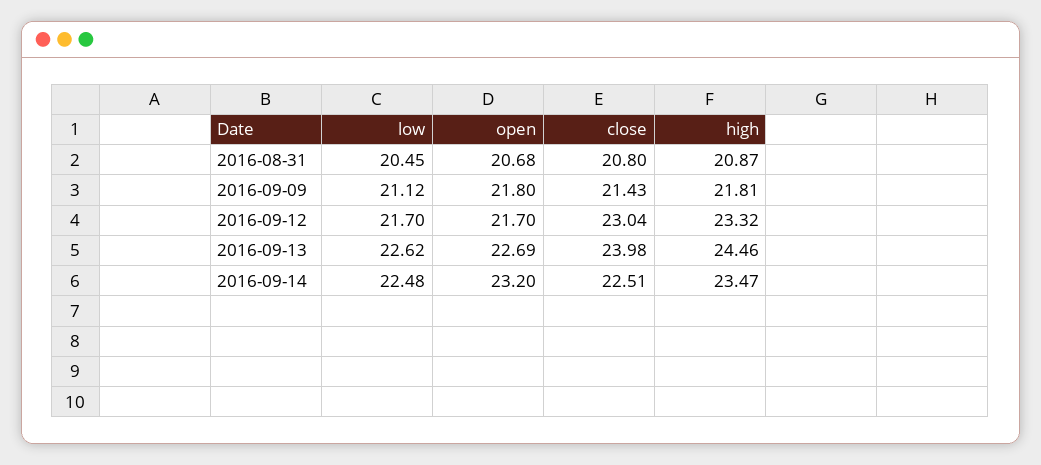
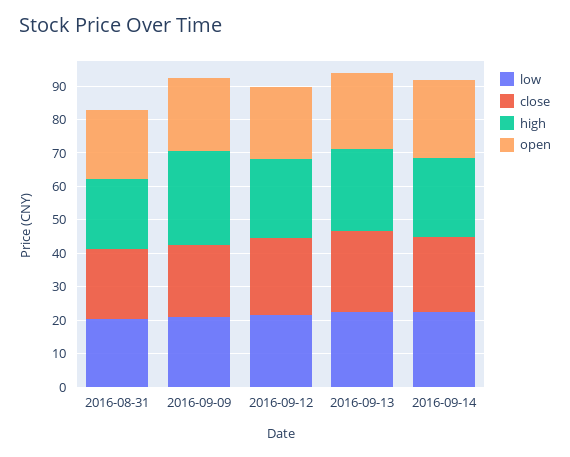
  {
    "low": {
      "2016-08-31": 20.45,
      "2016-09-09": 21.12,
      "2016-09-12": 21.7,
      "2016-09-13": 22.62,
      "2016-09-14": 22.48
    },
    "open": {
      "2016-08-31": 20.68,
      "2016-09-09": 21.8,
      "2016-09-12": 21.7,
      "2016-09-13": 22.69,
      "2016-09-14": 23.2
    },
    "close": {
      "2016-08-31": 20.8,
      "2016-09-09": 21.43,
      "2016-09-12": 23.04,
      "2016-09-13": 23.98,
      "2016-09-14": 22.51
    },
    "high": {
      "2016-08-31": 20.87,
-     "2016-09-09": 21.81,
+     "2016-09-09": 27.5,
      "2016-09-12": 23.32,
      "2016-09-13": 24.46,
      "2016-09-14": 23.47
    }
  }

